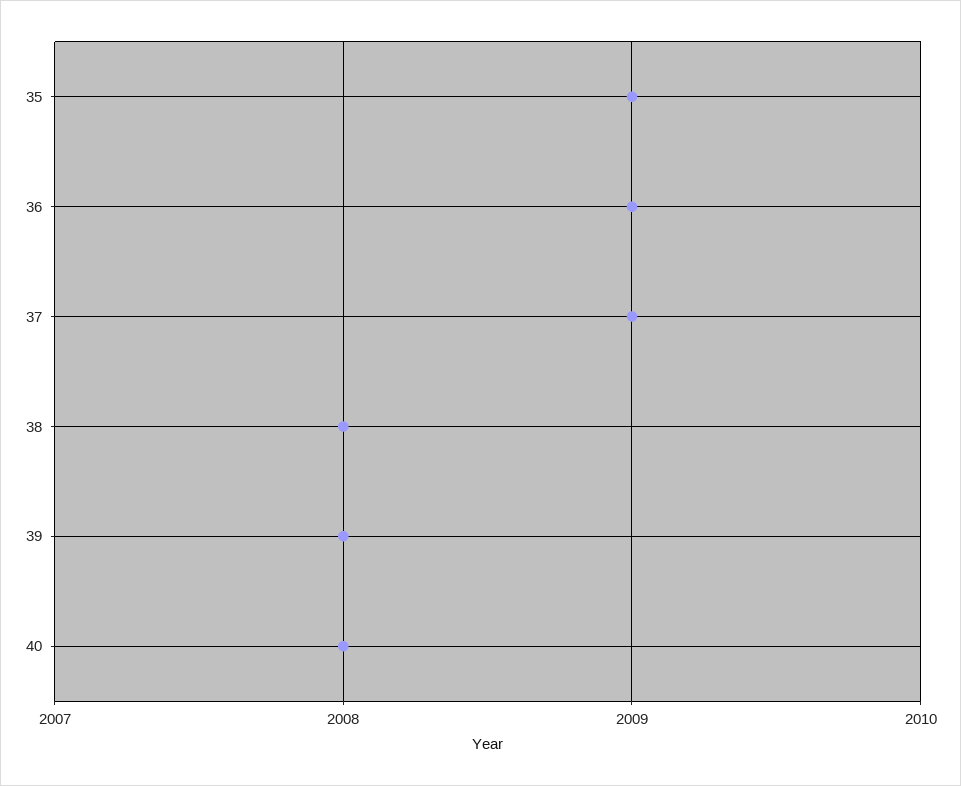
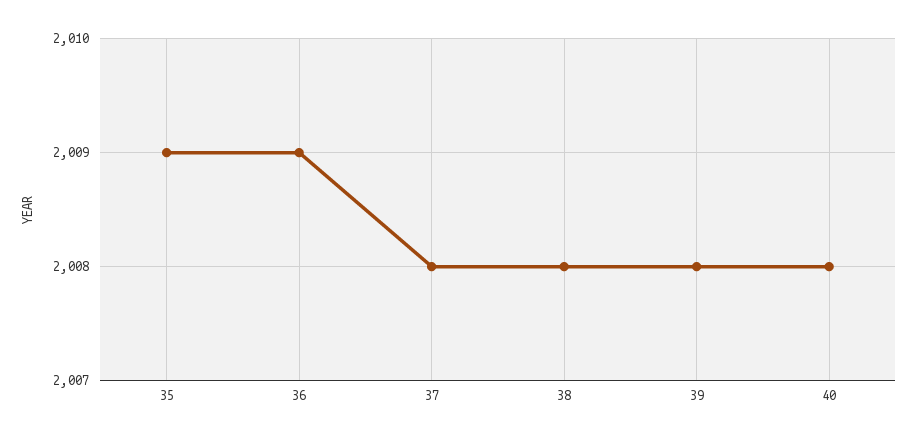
  {
    "35": 2009,
    "36": 2009,
-   "37": 2009,
+   "37": 2008,
    "38": 2008,
    "39": 2008,
    "40": 2008
  }

